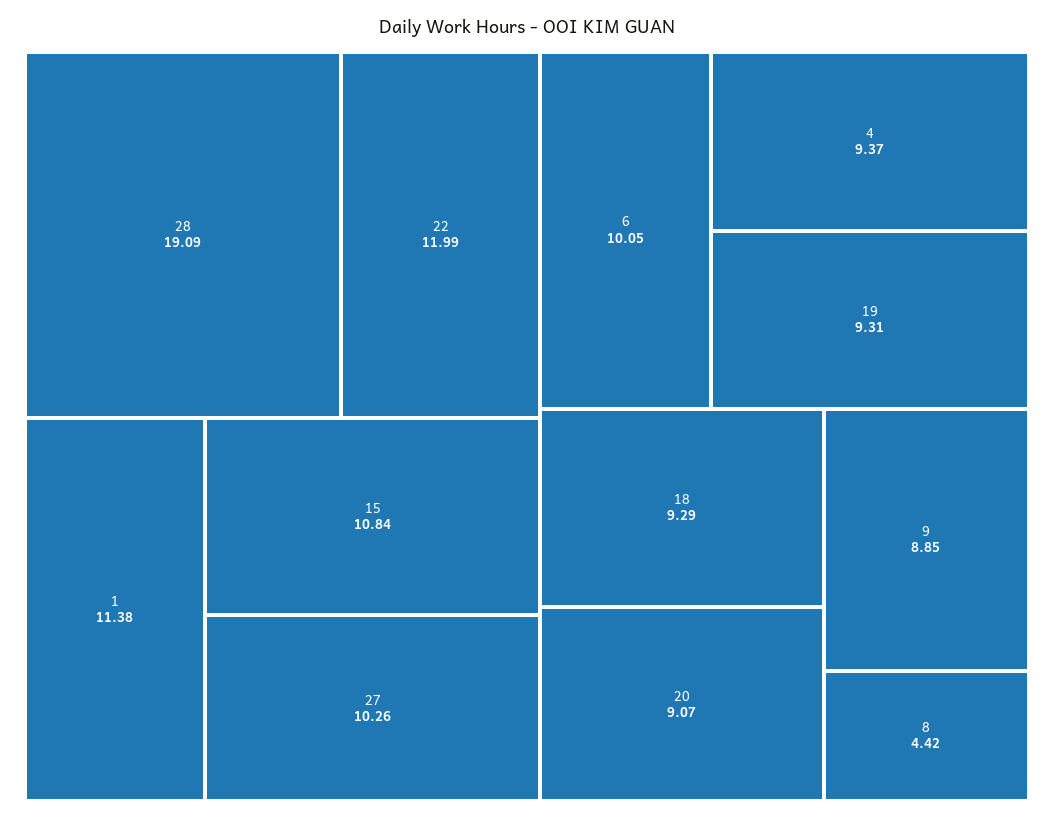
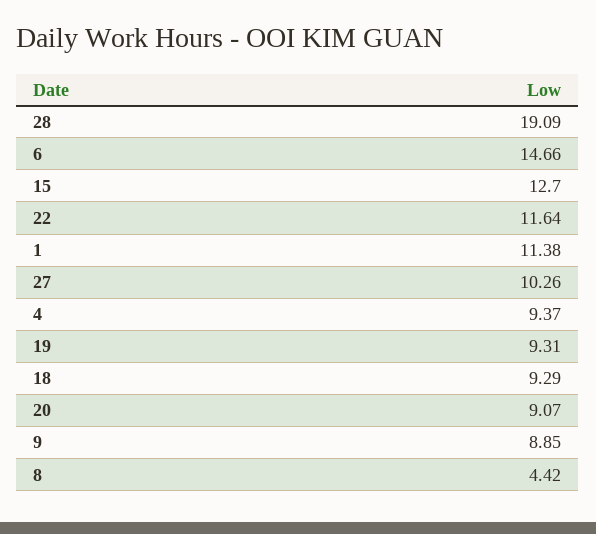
  {
    "28": 19.09,
-   "22": 11.99,
+   "22": 11.64,
    "1": 11.38,
-   "15": 10.84,
+   "15": 12.7,
    "27": 10.26,
-   "6": 10.05,
+   "6": 14.66,
    "4": 9.37,
    "19": 9.31,
    "18": 9.29,
    "20": 9.07,
    "9": 8.85,
    "8": 4.42
  }

